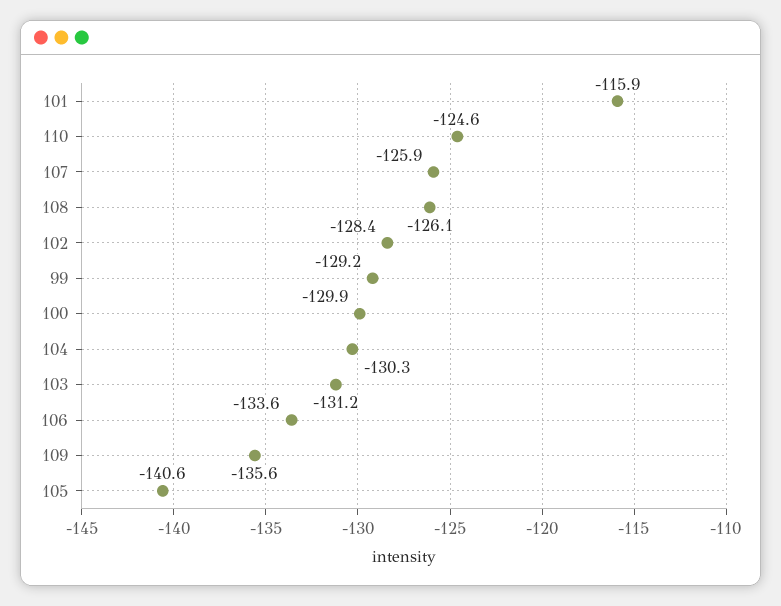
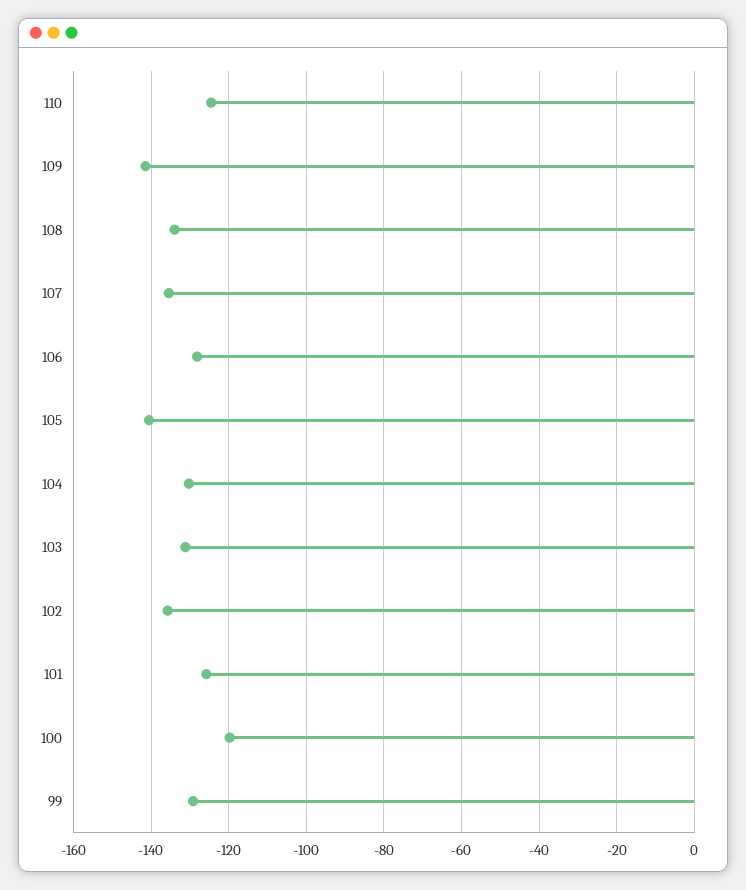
  {
-   "101": -115.9,
+   "101": -126,
    "110": -124.6,
-   "107": -125.9,
+   "107": -136,
-   "108": -126.1,
+   "108": -134,
-   "102": -128.4,
+   "102": -136,
    "99": -129.2,
-   "100": -129.9,
+   "100": -120,
    "104": -130.3,
    "103": -131.2,
-   "106": -133.6,
+   "106": -128,
-   "109": -135.6,
+   "109": -142,
    "105": -140.6
  }

